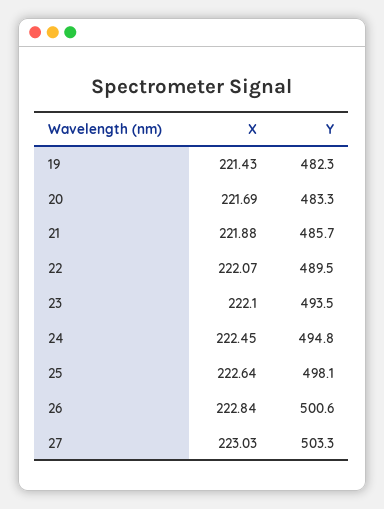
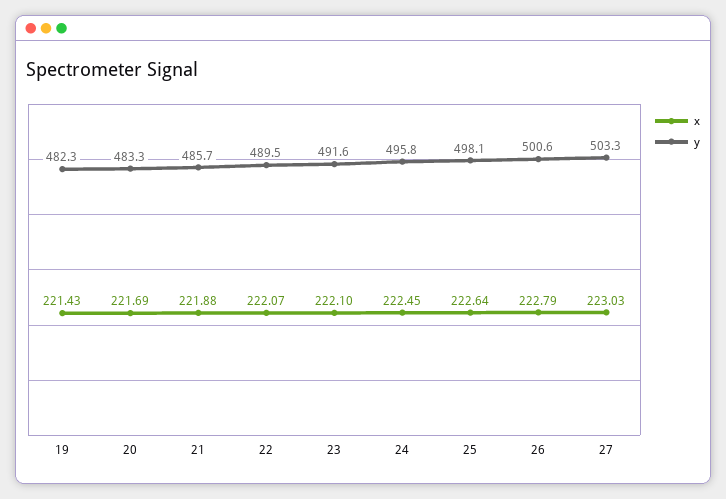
  {
    "X": {
      "19": 221.43,
      "20": 221.69,
      "21": 221.88,
      "22": 222.07,
      "23": 222.1,
      "24": 222.45,
      "25": 222.64,
-     "26": 222.84,
+     "26": 222.79,
      "27": 223.03
    },
    "Y": {
      "19": 482.3,
      "20": 483.3,
      "21": 485.7,
      "22": 489.5,
-     "23": 493.5,
+     "23": 491.6,
-     "24": 494.8,
+     "24": 495.8,
      "25": 498.1,
      "26": 500.6,
      "27": 503.3
    }
  }

